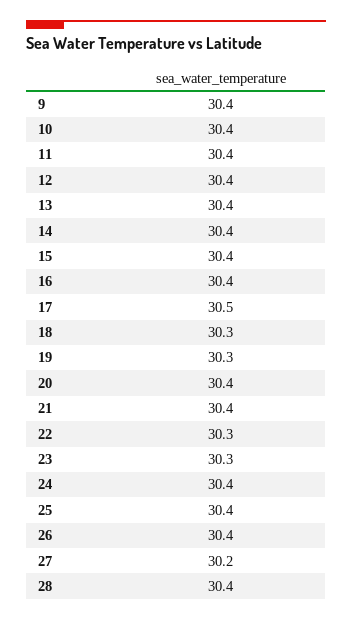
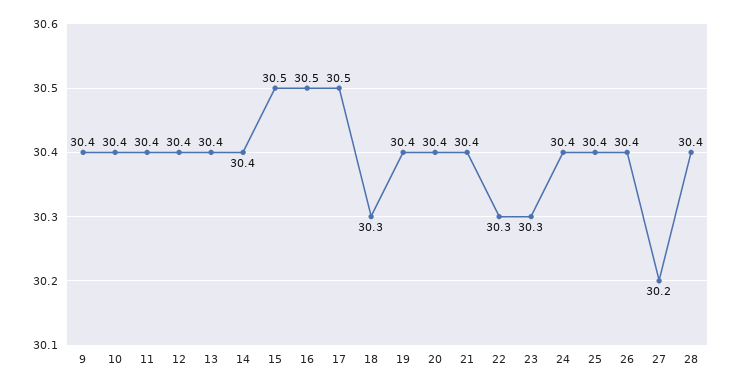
  {
    "9": 30.4,
    "10": 30.4,
    "11": 30.4,
    "12": 30.4,
    "13": 30.4,
    "14": 30.4,
-   "15": 30.4,
+   "15": 30.5,
-   "16": 30.4,
+   "16": 30.5,
    "17": 30.5,
    "18": 30.3,
-   "19": 30.3,
+   "19": 30.4,
    "20": 30.4,
    "21": 30.4,
    "22": 30.3,
    "23": 30.3,
    "24": 30.4,
    "25": 30.4,
    "26": 30.4,
    "27": 30.2,
    "28": 30.4
  }

